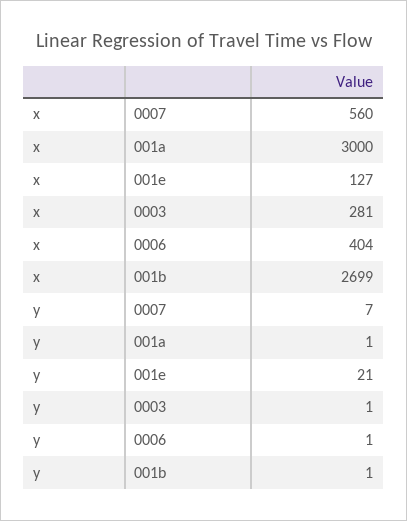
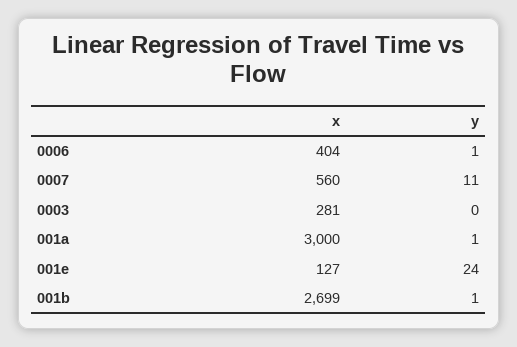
  {
    "x": {
      "0007": 560,
      "001a": 3000,
      "001e": 127,
      "0003": 281,
      "0006": 404,
      "001b": 2699
    },
    "y": {
-     "0007": 7,
+     "0007": 11,
      "001a": 1,
-     "001e": 21,
+     "001e": 24,
-     "0003": 1,
+     "0003": 0,
      "0006": 1,
      "001b": 1
    }
  }

